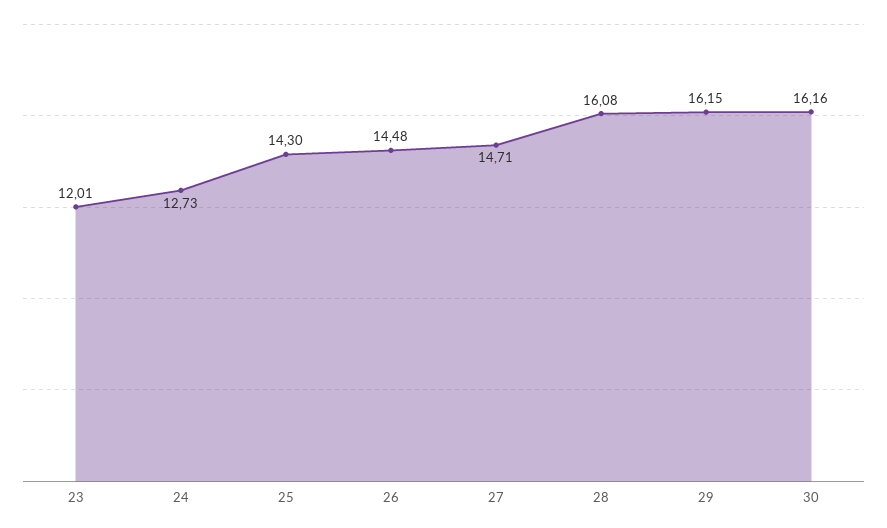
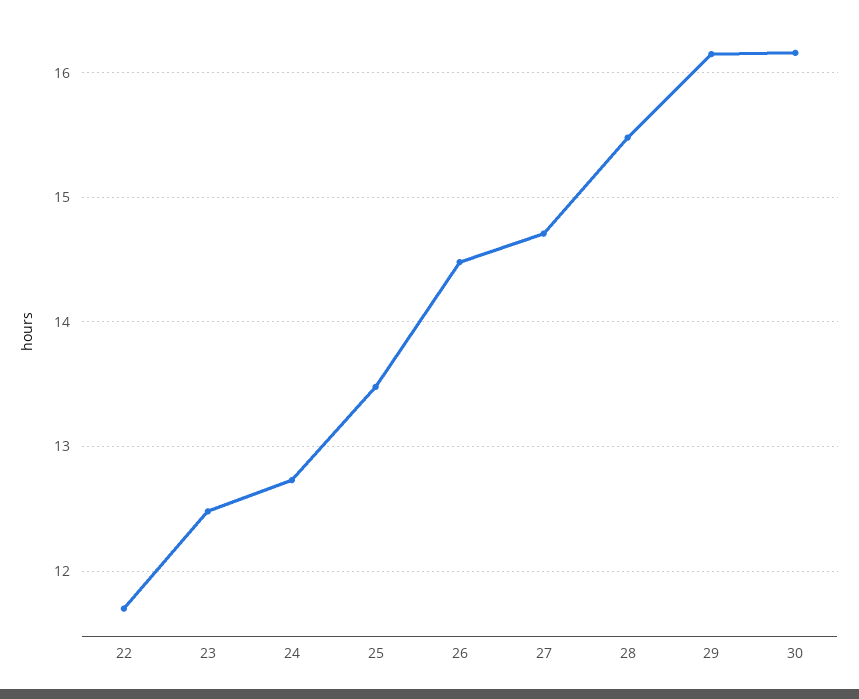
  {
-   "23": 12.01,
+   "23": 12.5,
    "24": 12.73,
-   "25": 14.3,
+   "25": 13.5,
    "26": 14.48,
    "27": 14.71,
-   "28": 16.08,
+   "28": 15.5,
    "29": 16.15,
-   "30": 16.16
+   "30": 16.16,
+   "22": 11.7
  }

